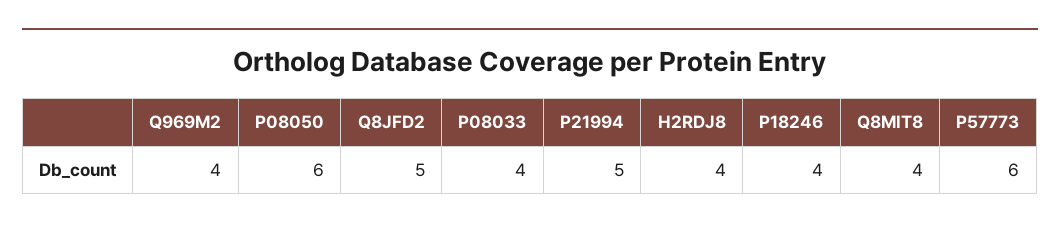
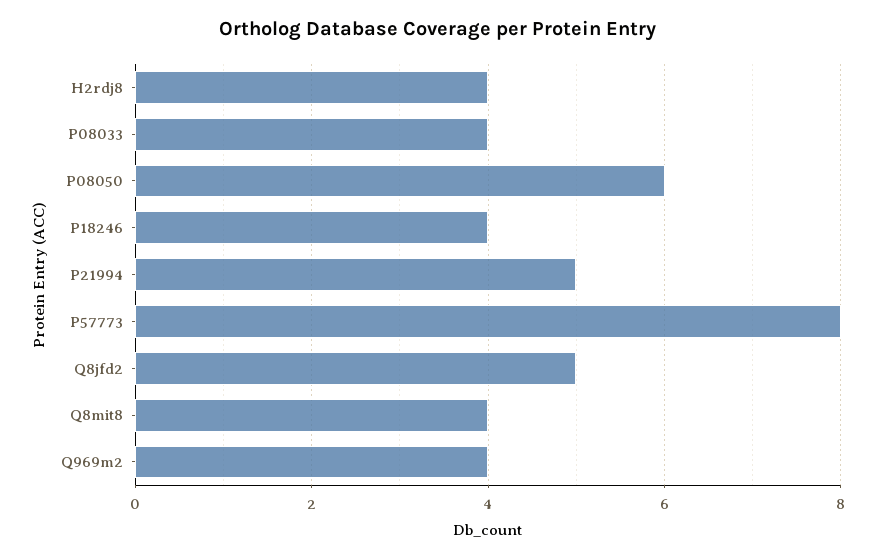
  {
    "Q969M2": 4,
    "P08050": 6,
    "Q8JFD2": 5,
    "P08033": 4,
    "P21994": 5,
    "H2RDJ8": 4,
    "P18246": 4,
    "Q8MIT8": 4,
-   "P57773": 6
+   "P57773": 8
  }

